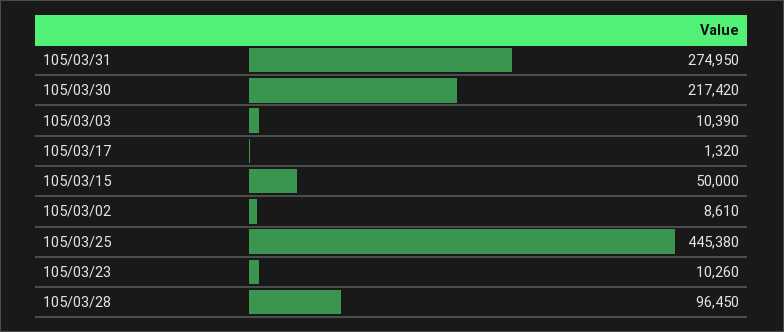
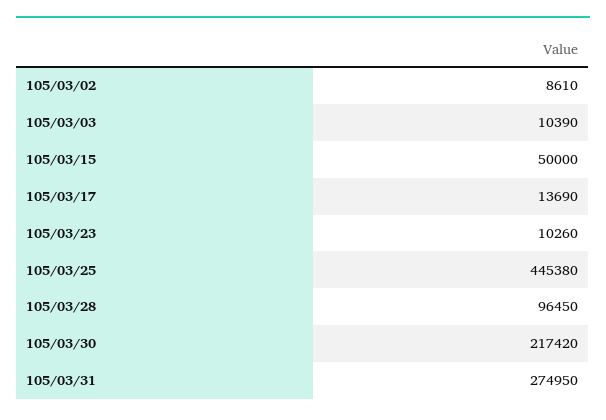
  {
    "105/03/31": 274950,
    "105/03/30": 217420,
    "105/03/03": 10390,
-   "105/03/17": 1320,
+   "105/03/17": 13690,
    "105/03/15": 50000,
    "105/03/02": 8610,
    "105/03/25": 445380,
    "105/03/23": 10260,
    "105/03/28": 96450
  }

